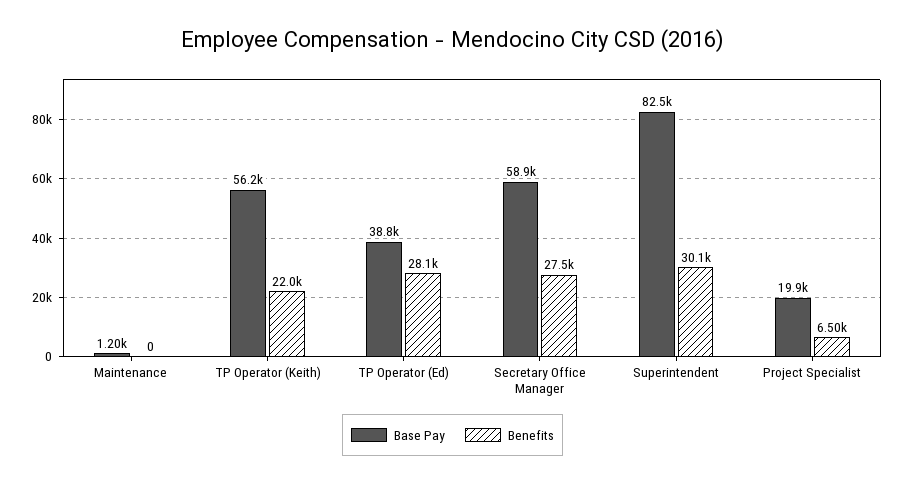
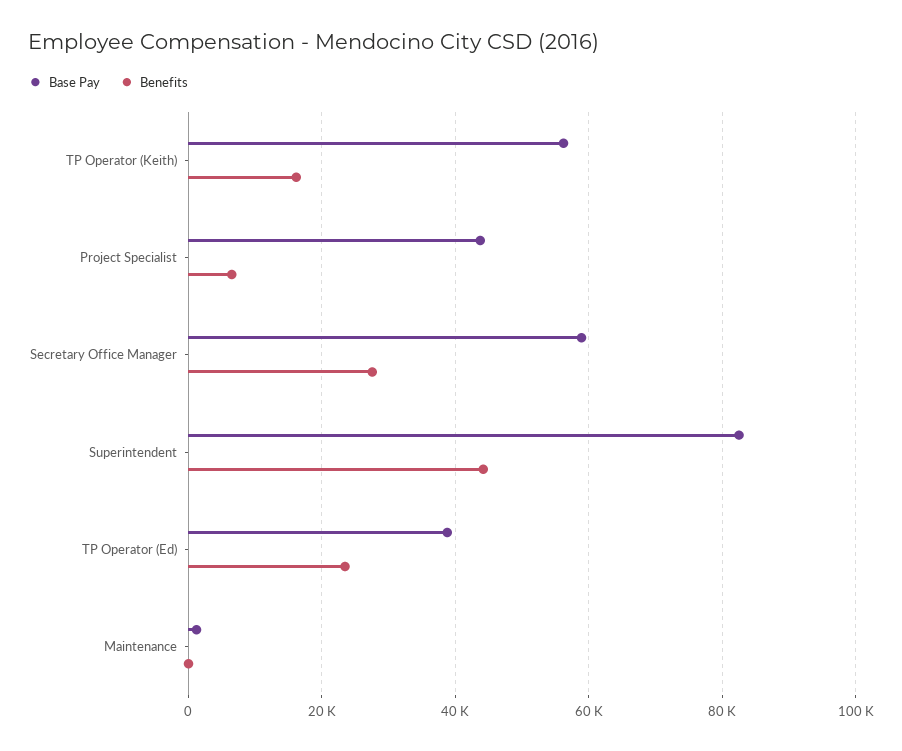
  {
    "Base Pay": {
      "Maintenance": 1200,
      "TP Operator (Keith)": 56200,
      "TP Operator (Ed)": 38800,
      "Secretary Office Manager": 58900,
      "Superintendent": 82500,
-     "Project Specialist": 19900
+     "Project Specialist": 44000
    },
    "Benefits": {
      "Maintenance": 0,
-     "TP Operator (Keith)": 22000,
+     "TP Operator (Keith)": 16000,
-     "TP Operator (Ed)": 28100,
+     "TP Operator (Ed)": 24000,
      "Secretary Office Manager": 27500,
-     "Superintendent": 30100,
+     "Superintendent": 44000,
      "Project Specialist": 6500
    }
  }

